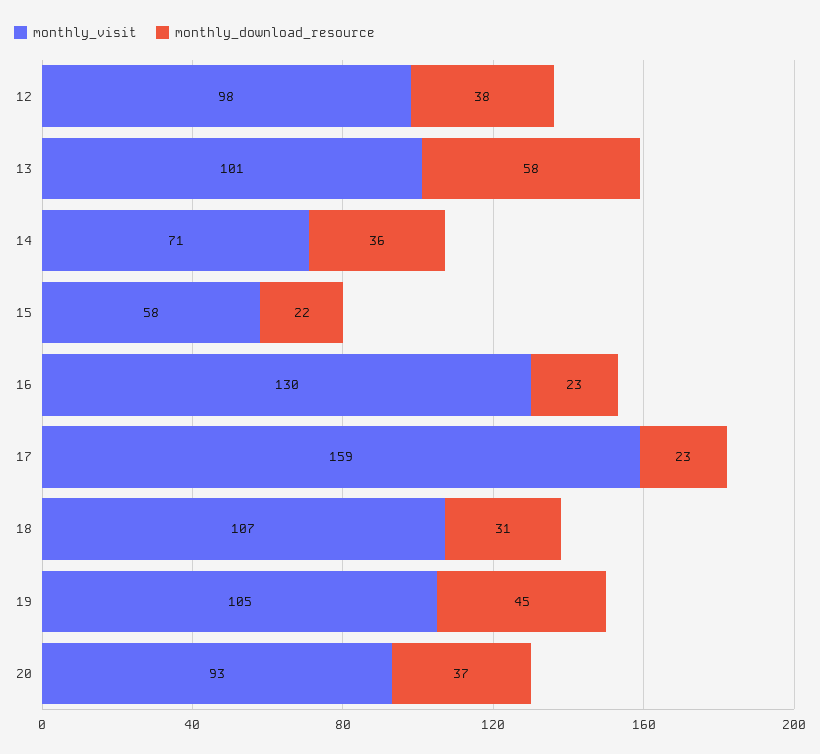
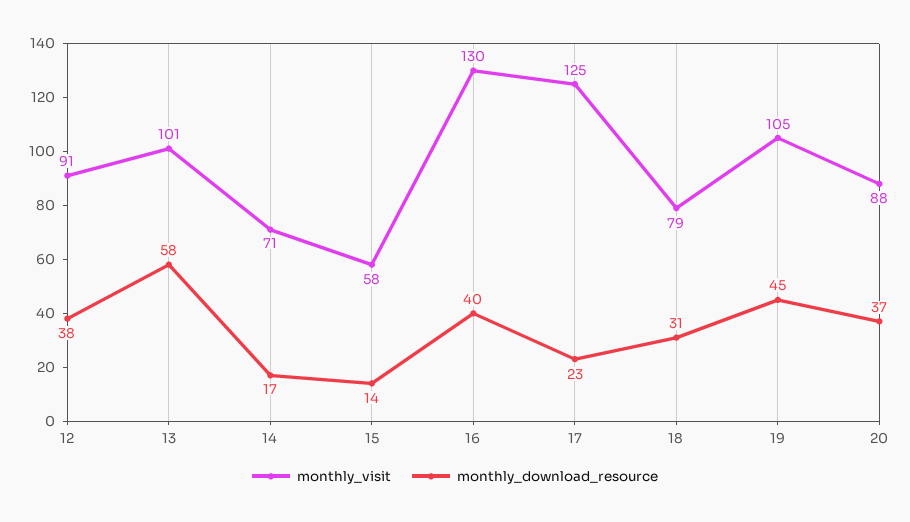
  {
    "monthly_visit": {
-     "12": 98,
+     "12": 91,
      "13": 101,
      "14": 71,
      "15": 58,
      "16": 130,
-     "17": 159,
+     "17": 125,
-     "18": 107,
+     "18": 79,
      "19": 105,
-     "20": 93
+     "20": 88
    },
    "monthly_download_resource": {
      "12": 38,
      "13": 58,
-     "14": 36,
+     "14": 17,
-     "15": 22,
+     "15": 14,
-     "16": 23,
+     "16": 40,
      "17": 23,
      "18": 31,
      "19": 45,
      "20": 37
    }
  }

